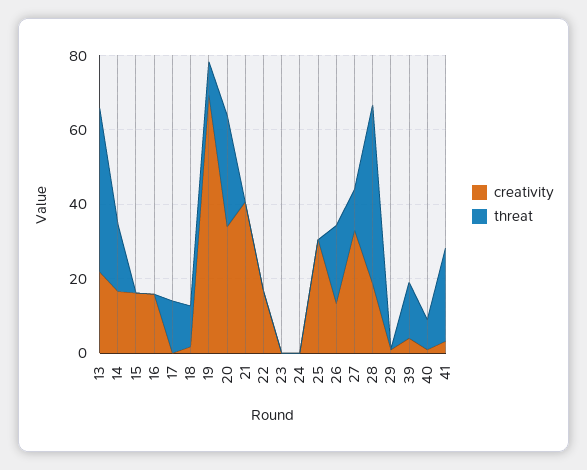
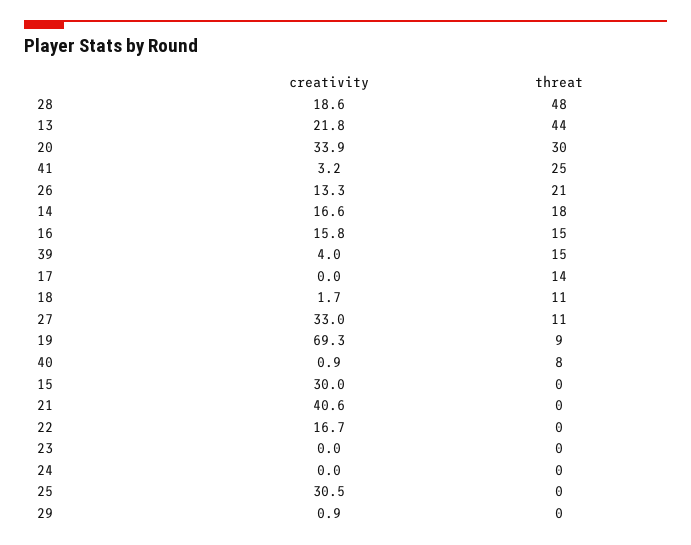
  {
    "creativity": {
      "13": 21.8,
      "14": 16.6,
-     "15": 15,
+     "15": 30,
      "16": 15.8,
      "17": 0,
      "18": 1.7,
      "19": 69.3,
      "20": 33.9,
      "21": 40.6,
      "22": 16.7,
      "23": 0,
      "24": 0,
      "25": 30.5,
      "26": 13.3,
      "27": 33,
      "28": 18.6,
      "29": 0.9,
      "39": 4,
      "40": 0.9,
      "41": 3.2
    },
    "threat": {
      "13": 44,
      "14": 18,
      "15": 0,
-     "16": 0,
+     "16": 15,
      "17": 14,
      "18": 11,
      "19": 9,
      "20": 30,
      "21": 0,
      "22": 0,
      "23": 0,
      "24": 0,
      "25": 0,
      "26": 21,
      "27": 11,
      "28": 48,
      "29": 0,
      "39": 15,
      "40": 8,
      "41": 25
    }
  }

